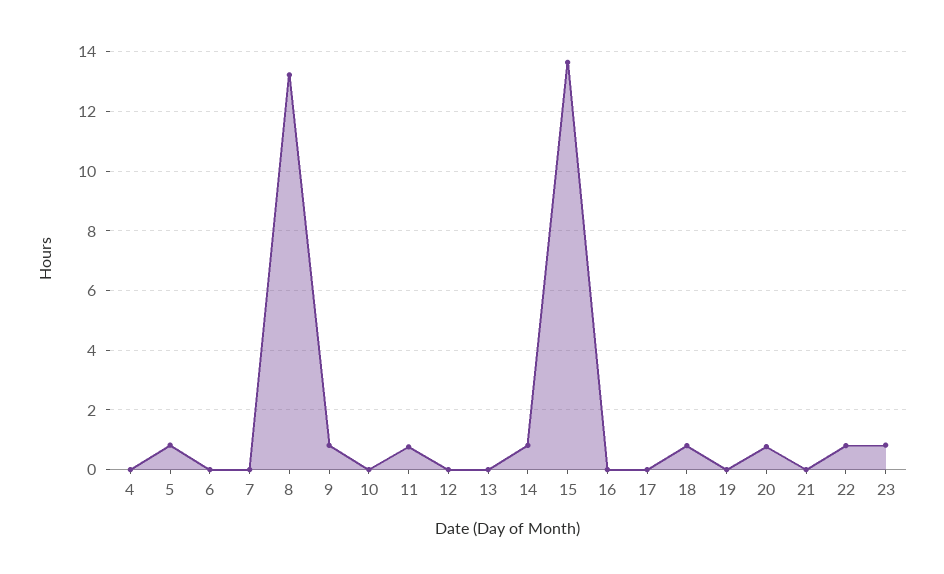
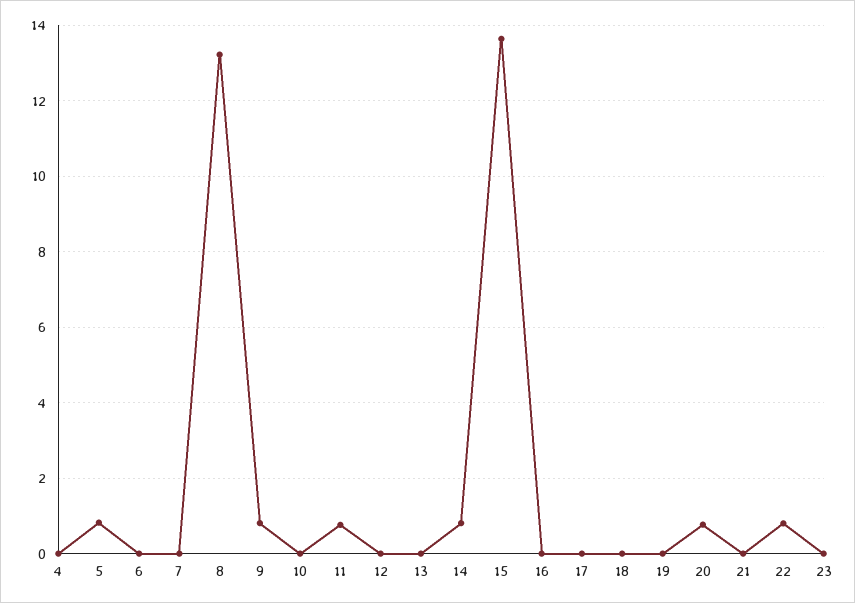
  {
    "4": 0,
    "5": 0.8,
    "6": 0,
    "7": 0,
    "8": 13.2,
    "9": 0.8,
    "10": 0,
    "11": 0.8,
    "12": 0,
    "13": 0,
    "14": 0.8,
    "15": 13.6,
    "16": 0,
    "17": 0,
-   "18": 0.75,
+   "18": 0,
    "19": 0,
    "20": 0.8,
    "21": 0,
    "22": 0.8,
-   "23": 0.75
+   "23": 0
  }

